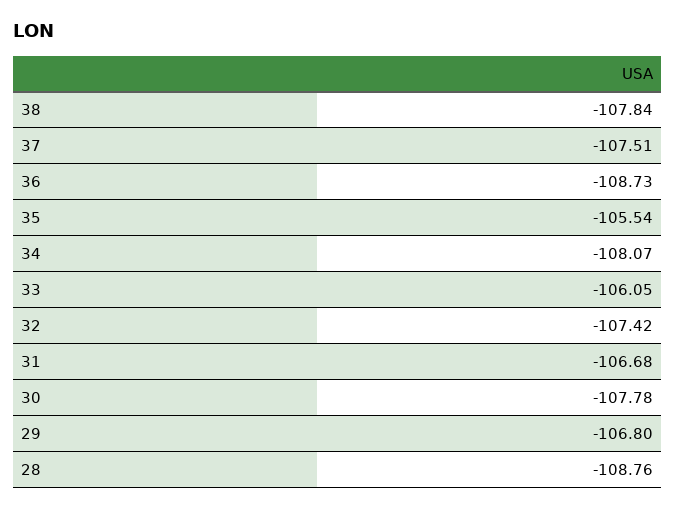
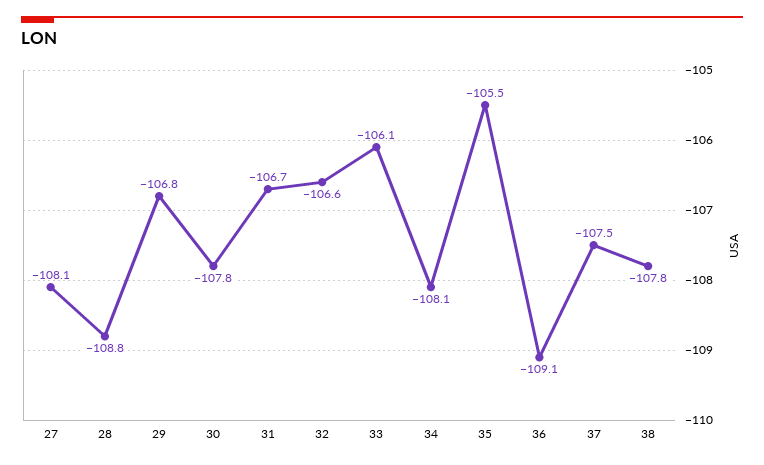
  {
    "38": -107.84,
    "37": -107.51,
-   "36": -108.73,
+   "36": -109.1,
    "35": -105.54,
    "34": -108.07,
    "33": -106.05,
-   "32": -107.42,
+   "32": -106.6,
    "31": -106.68,
    "30": -107.78,
    "29": -106.8,
-   "28": -108.76
+   "28": -108.76,
+   "27": -108.1
  }

